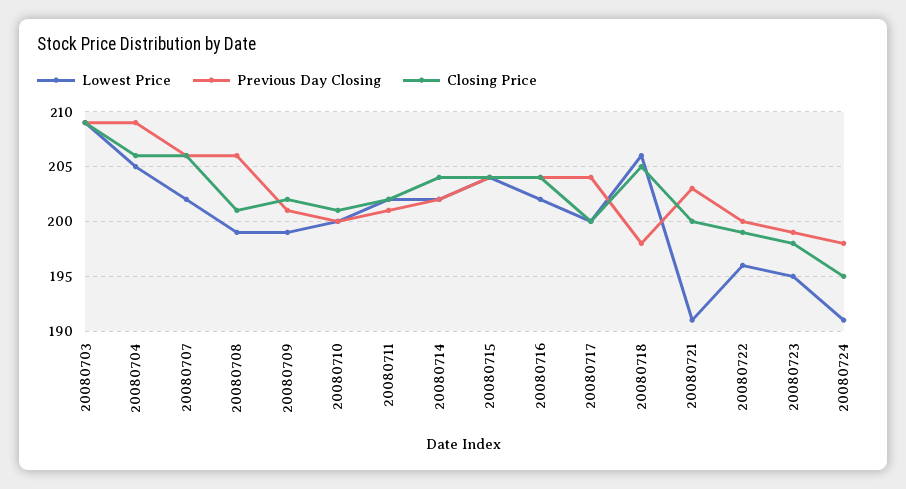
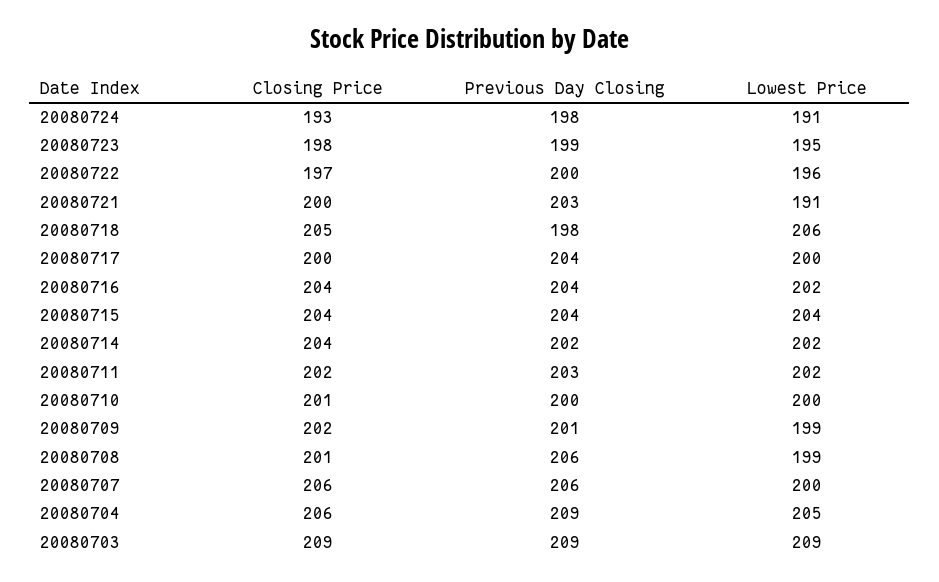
  {
    "Lowest Price": {
      "20080703": 209,
      "20080704": 205,
-     "20080707": 202,
+     "20080707": 200,
      "20080708": 199,
      "20080709": 199,
      "20080710": 200,
      "20080711": 202,
      "20080714": 202,
      "20080715": 204,
      "20080716": 202,
      "20080717": 200,
      "20080718": 206,
      "20080721": 191,
      "20080722": 196,
      "20080723": 195,
      "20080724": 191
    },
    "Previous Day Closing": {
      "20080703": 209,
      "20080704": 209,
      "20080707": 206,
      "20080708": 206,
      "20080709": 201,
      "20080710": 200,
-     "20080711": 201,
+     "20080711": 203,
      "20080714": 202,
      "20080715": 204,
      "20080716": 204,
      "20080717": 204,
      "20080718": 198,
      "20080721": 203,
      "20080722": 200,
      "20080723": 199,
      "20080724": 198
    },
    "Closing Price": {
      "20080703": 209,
      "20080704": 206,
      "20080707": 206,
      "20080708": 201,
      "20080709": 202,
      "20080710": 201,
      "20080711": 202,
      "20080714": 204,
      "20080715": 204,
      "20080716": 204,
      "20080717": 200,
      "20080718": 205,
      "20080721": 200,
-     "20080722": 199,
+     "20080722": 197,
      "20080723": 198,
-     "20080724": 195
+     "20080724": 193
    }
  }

